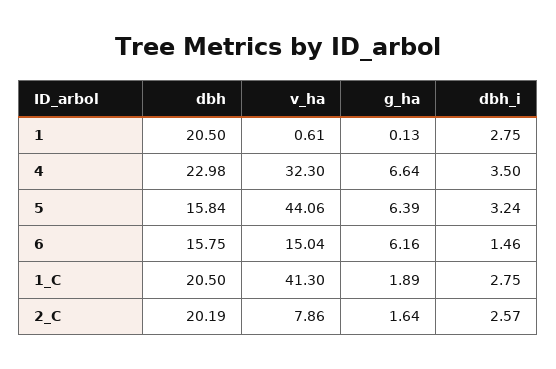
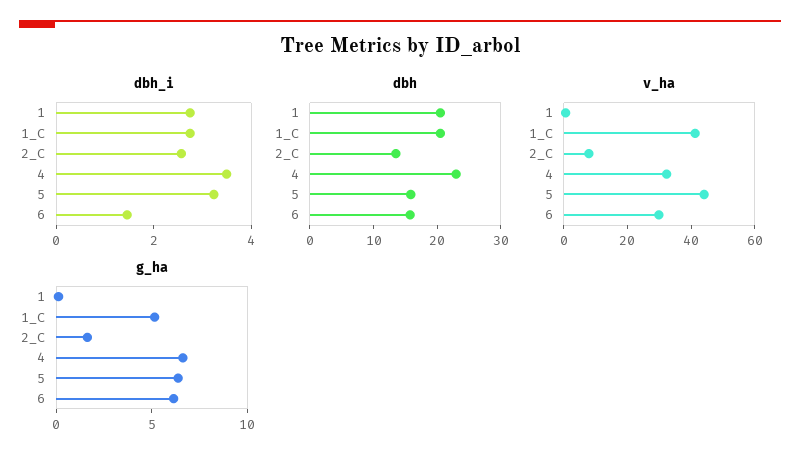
  {
    "dbh": {
      "1": 20.5,
      "4": 22.98,
      "5": 15.84,
      "6": 15.75,
      "1_C": 20.5,
-     "2_C": 20.19
+     "2_C": 14
    },
    "v_ha": {
      "1": 0.61,
      "4": 32.3,
      "5": 44.06,
-     "6": 15.04,
+     "6": 30,
      "1_C": 41.3,
      "2_C": 7.86
    },
    "g_ha": {
      "1": 0.13,
      "4": 6.64,
      "5": 6.39,
      "6": 6.16,
-     "1_C": 1.89,
+     "1_C": 5,
      "2_C": 1.64
    },
    "dbh_i": {
      "1": 2.75,
      "4": 3.5,
      "5": 3.24,
      "6": 1.46,
      "1_C": 2.75,
      "2_C": 2.57
    }
  }

